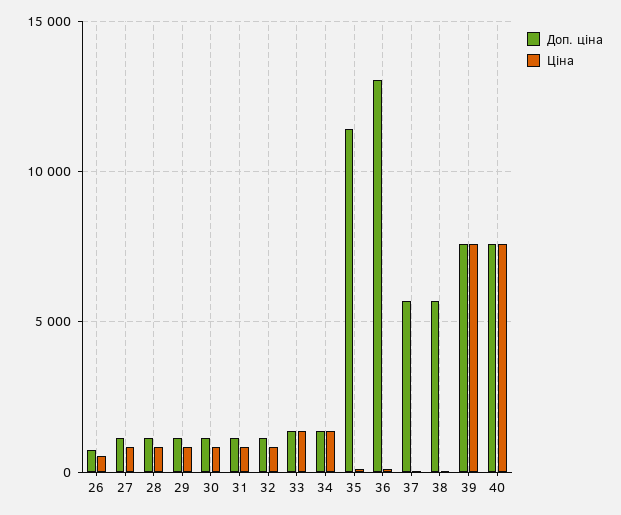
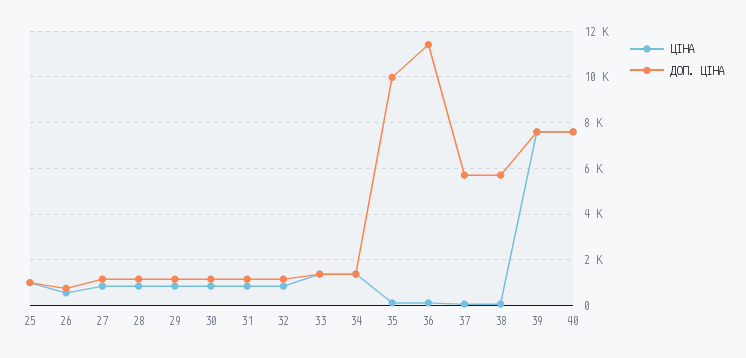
  {
    "Доп. ціна": {
      "26": 500,
      "27": 1000,
      "28": 1000,
      "29": 1000,
      "30": 1000,
      "31": 1000,
      "32": 1000,
      "33": 1500,
      "34": 1500,
-     "35": 11500,
+     "35": 10000,
-     "36": 13000,
+     "36": 11500,
      "37": 5500,
      "38": 5500,
      "39": 7500,
-     "40": 7500
+     "40": 7500,
+     "25": 1000
    },
    "Ціна": {
      "26": 500,
      "27": 1000,
      "28": 1000,
      "29": 1000,
      "30": 1000,
      "31": 1000,
      "32": 1000,
      "33": 1500,
      "34": 1500,
      "35": 0,
      "36": 0,
      "37": 0,
      "38": 0,
      "39": 7500,
-     "40": 7500
+     "40": 7500,
+     "25": 1000
    }
  }

